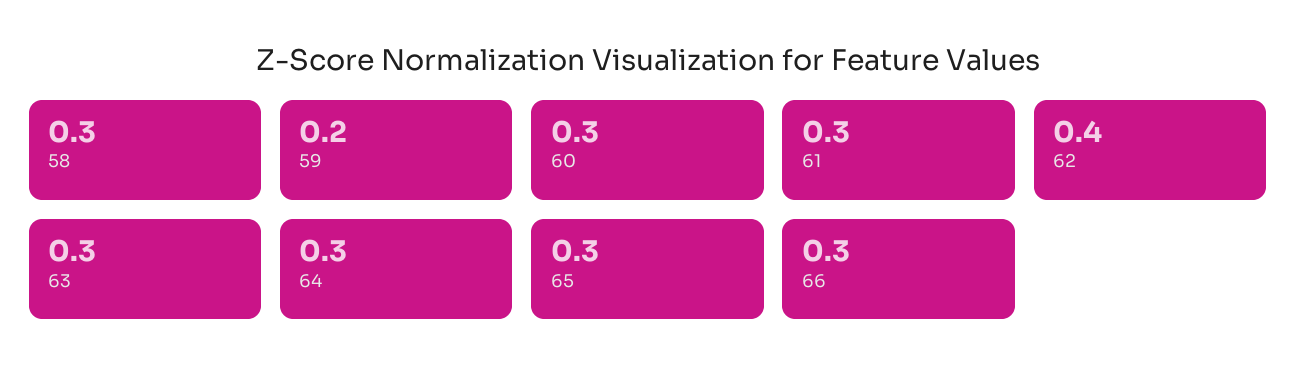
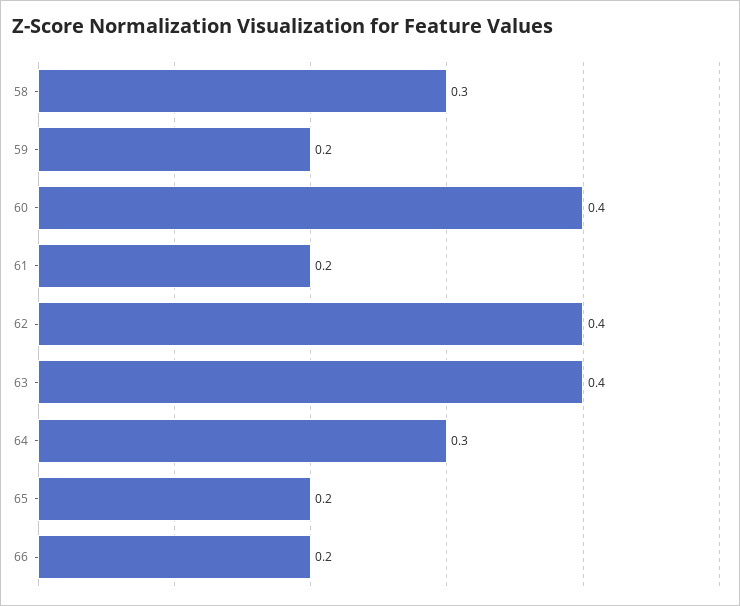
  {
    "58": 0.3,
    "59": 0.2,
-   "60": 0.3,
+   "60": 0.4,
-   "61": 0.3,
+   "61": 0.2,
    "62": 0.4,
-   "63": 0.3,
+   "63": 0.4,
    "64": 0.3,
-   "65": 0.3,
+   "65": 0.2,
-   "66": 0.3
+   "66": 0.2
  }

